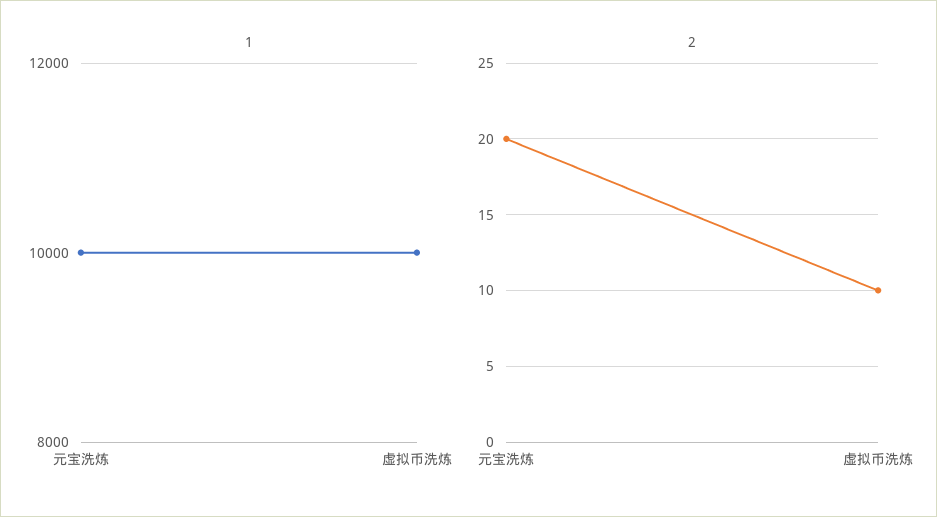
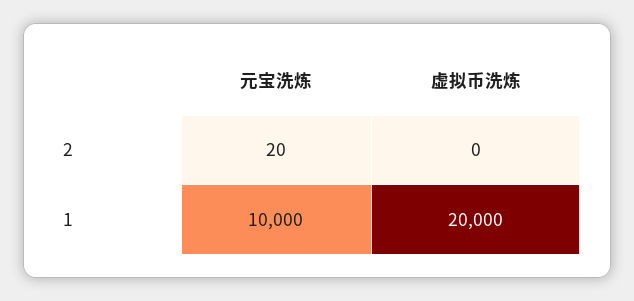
  {
    "1": {
      "元宝洗炼": 10000,
-     "虚拟币洗炼": 10000
+     "虚拟币洗炼": 20000
    },
    "2": {
      "元宝洗炼": 20,
-     "虚拟币洗炼": 10
+     "虚拟币洗炼": 0
    }
  }

